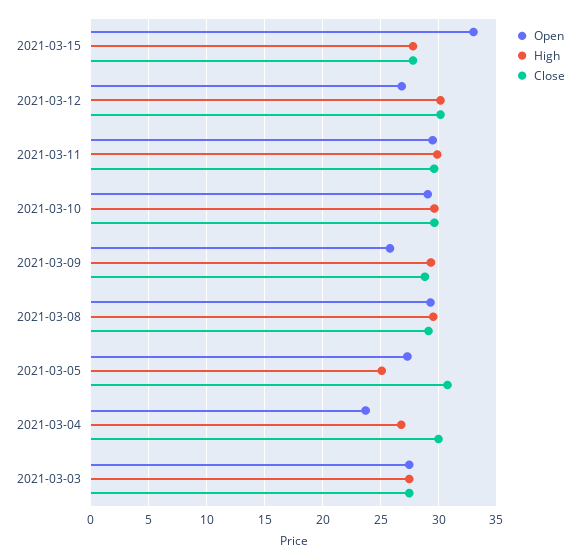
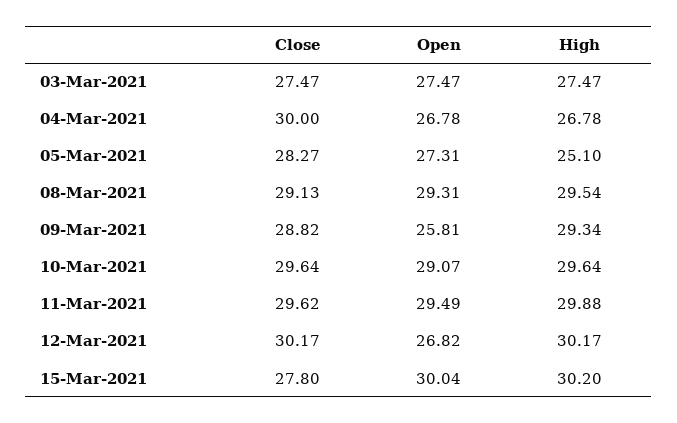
  {
    "Open": {
-     "2021-03-15": 33,
+     "2021-03-15": 30.04,
      "2021-03-12": 26.82,
      "2021-03-11": 29.49,
      "2021-03-10": 29.07,
      "2021-03-09": 25.81,
      "2021-03-08": 29.31,
      "2021-03-05": 27.31,
-     "2021-03-04": 24,
+     "2021-03-04": 26.78,
      "2021-03-03": 27.47
    },
    "High": {
-     "2021-03-15": 28,
+     "2021-03-15": 30.2,
      "2021-03-12": 30.17,
      "2021-03-11": 29.88,
      "2021-03-10": 29.64,
      "2021-03-09": 29.34,
      "2021-03-08": 29.54,
      "2021-03-05": 25.1,
      "2021-03-04": 26.78,
      "2021-03-03": 27.47
    },
    "Close": {
      "2021-03-15": 27.8,
      "2021-03-12": 30.17,
      "2021-03-11": 29.62,
      "2021-03-10": 29.64,
      "2021-03-09": 28.82,
      "2021-03-08": 29.13,
-     "2021-03-05": 31,
+     "2021-03-05": 28.27,
      "2021-03-04": 30,
      "2021-03-03": 27.47
    }
  }

